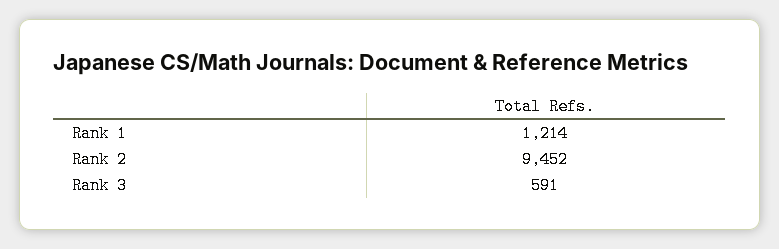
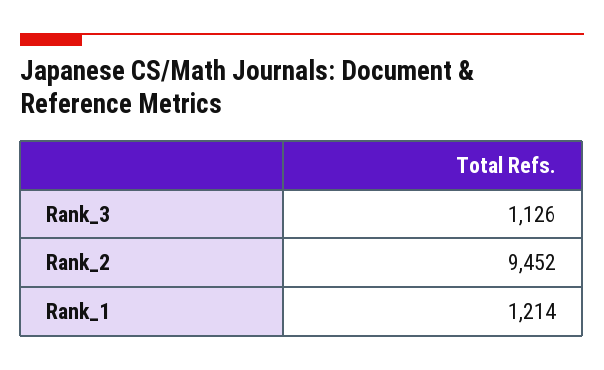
  {
    "Rank 1": 1214,
    "Rank 2": 9452,
-   "Rank 3": 591
+   "Rank 3": 1126
  }

